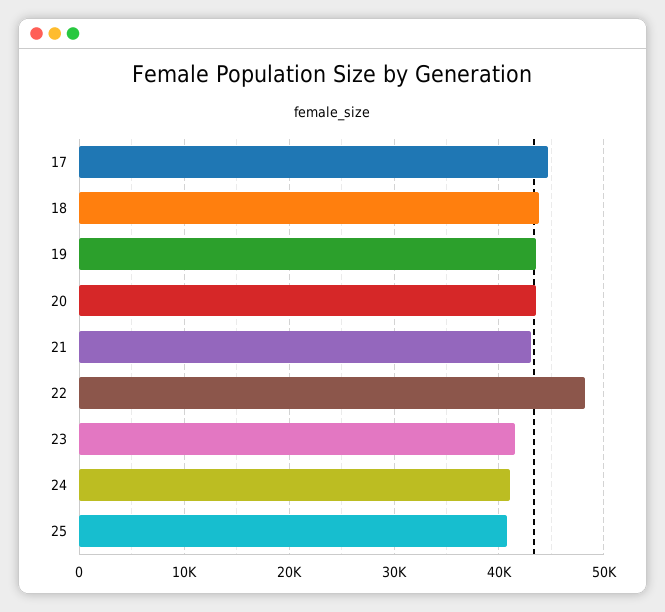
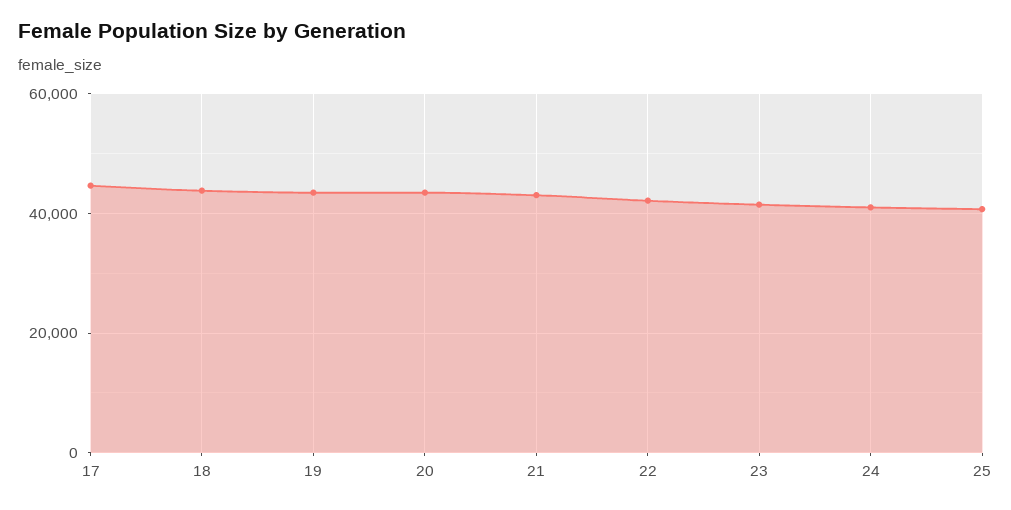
  {
    "17": 45000,
    "18": 44000,
    "19": 44000,
    "20": 44000,
    "21": 43000,
-   "22": 48000,
+   "22": 42000,
    "23": 41000,
    "24": 41000,
    "25": 41000
  }

